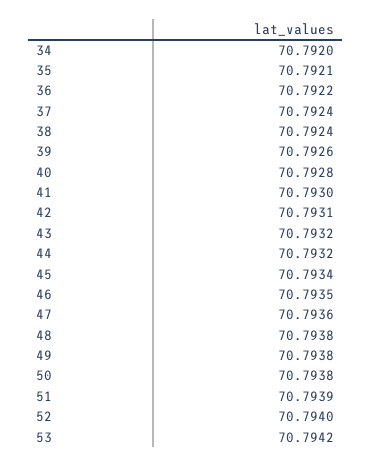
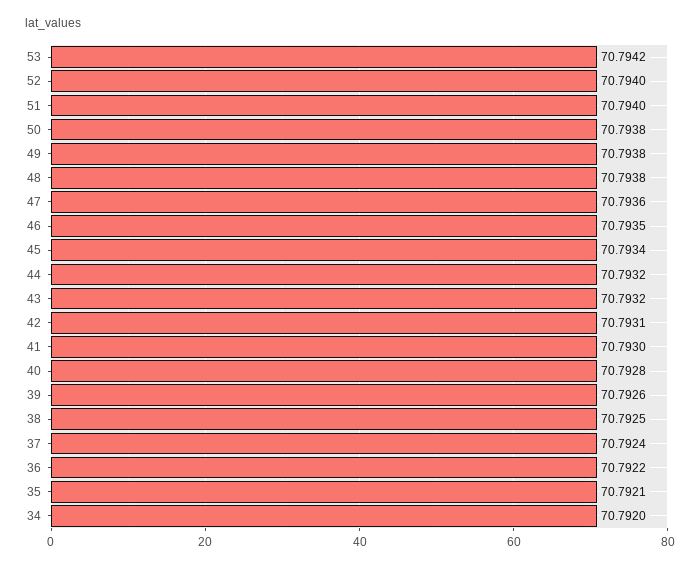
  {
    "34": 70.792,
    "35": 70.7921,
    "36": 70.7922,
    "37": 70.7924,
-   "38": 70.7924,
+   "38": 70.7925,
    "39": 70.7926,
    "40": 70.7928,
    "41": 70.793,
    "42": 70.7931,
    "43": 70.7932,
    "44": 70.7932,
    "45": 70.7934,
    "46": 70.7935,
    "47": 70.7936,
    "48": 70.7938,
    "49": 70.7938,
    "50": 70.7938,
-   "51": 70.7939,
+   "51": 70.794,
    "52": 70.794,
    "53": 70.7942
  }

